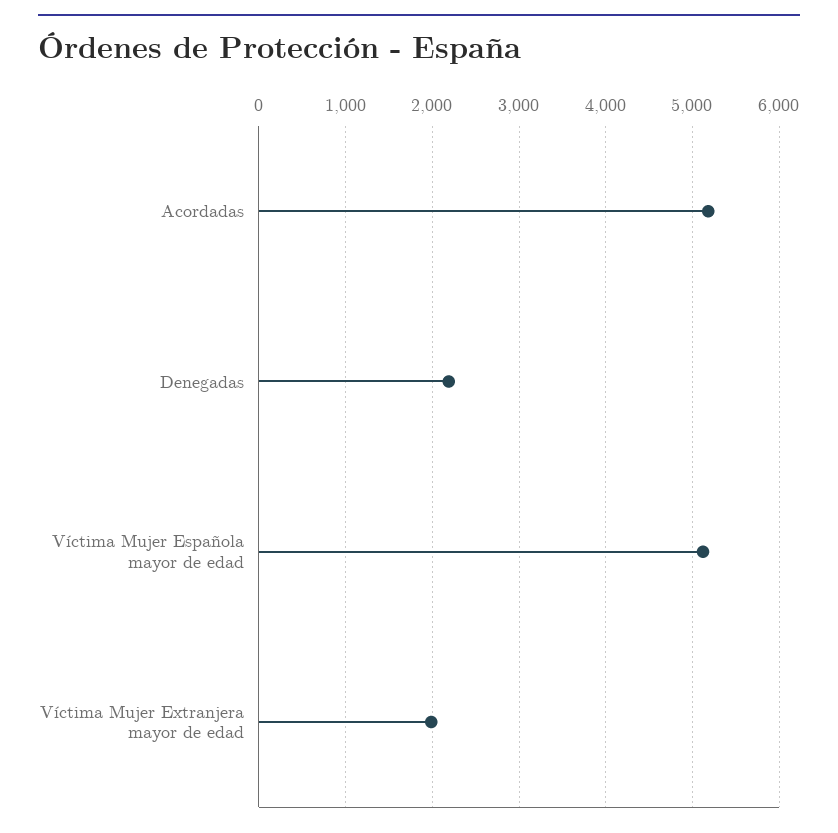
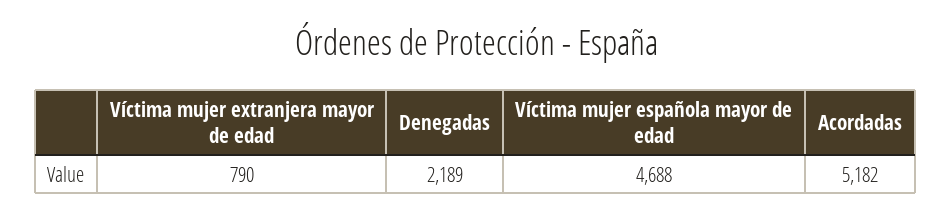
  {
    "Acordadas": 5182,
    "Denegadas": 2189,
-   "Víctima Mujer Española mayor de edad": 5100,
+   "Víctima Mujer Española mayor de edad": 4688,
-   "Víctima Mujer Extranjera mayor de edad": 2000
+   "Víctima Mujer Extranjera mayor de edad": 790
  }

